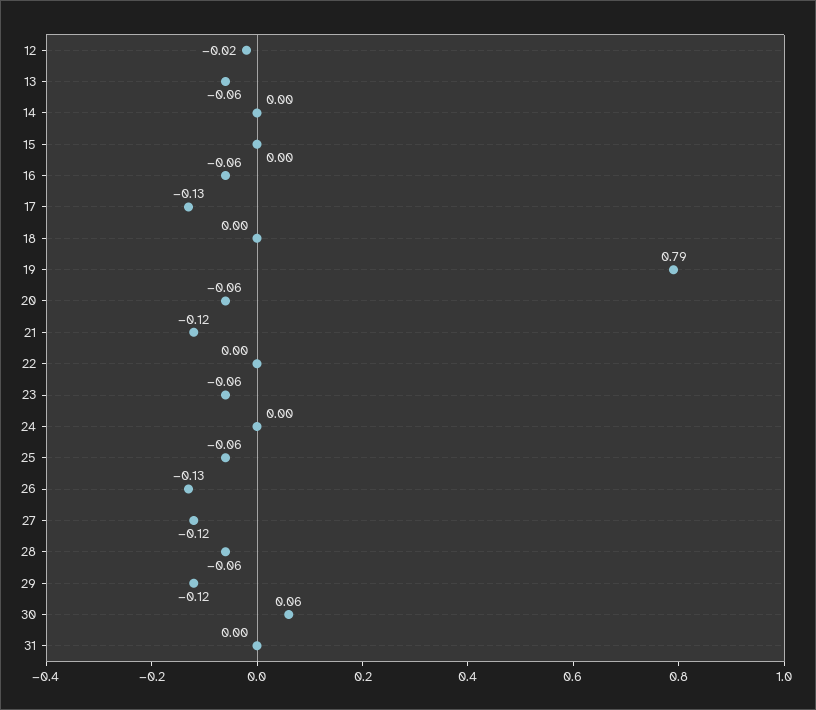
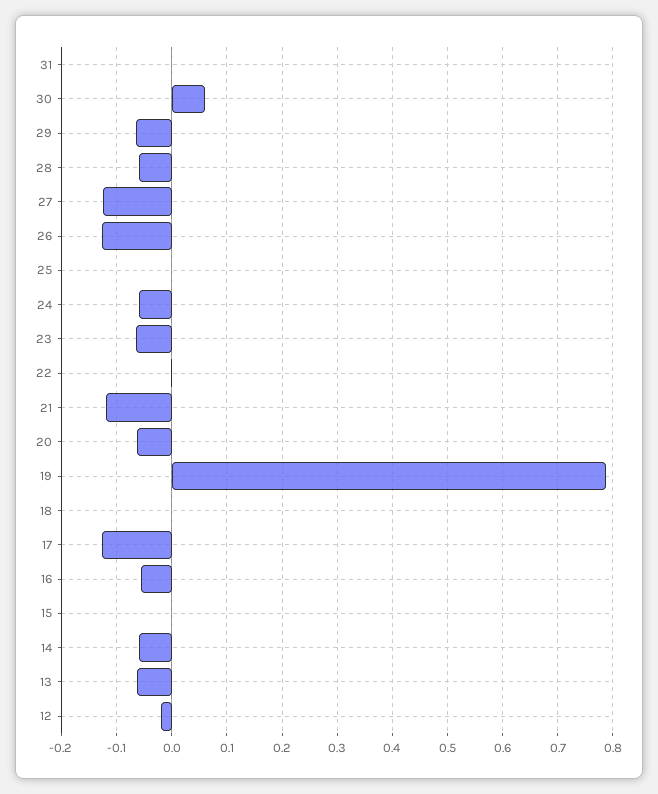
  {
    "12": -0.02,
    "13": -0.06,
-   "14": 0,
+   "14": -0.06,
    "15": 0,
    "16": -0.06,
    "17": -0.13,
    "18": 0,
    "19": 0.79,
    "20": -0.06,
    "21": -0.12,
    "22": 0,
    "23": -0.06,
-   "24": 0,
+   "24": -0.06,
-   "25": -0.06,
+   "25": 0,
    "26": -0.13,
    "27": -0.12,
    "28": -0.06,
-   "29": -0.12,
+   "29": -0.06,
    "30": 0.06,
    "31": 0
  }

